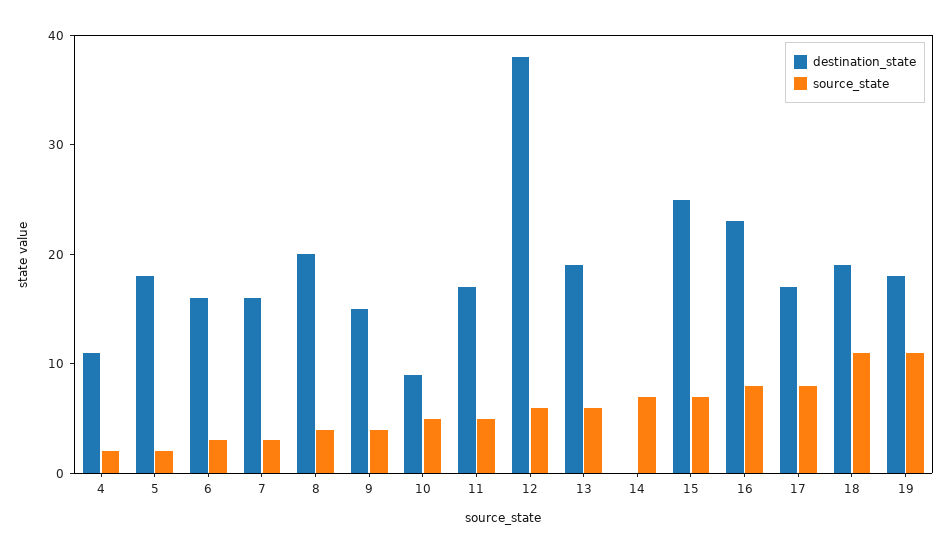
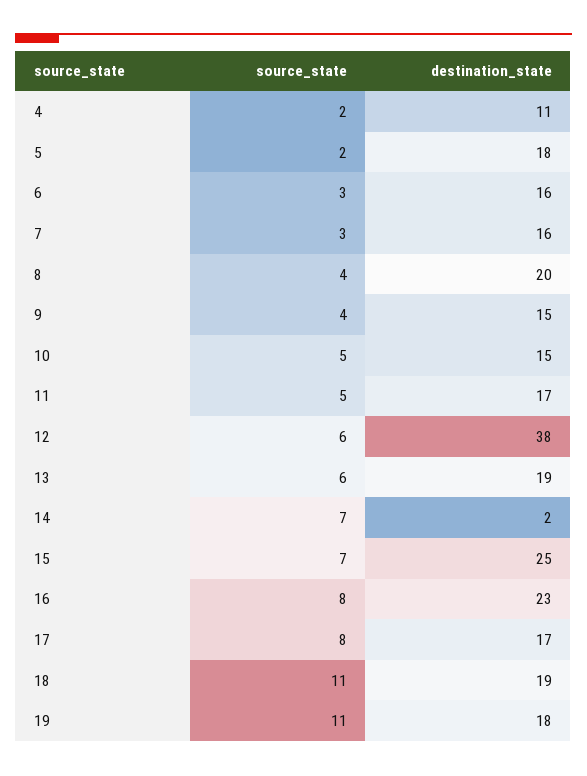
  {
    "destination_state": {
      "4": 11,
      "5": 18,
      "6": 16,
      "7": 16,
      "8": 20,
      "9": 15,
-     "10": 9,
+     "10": 15,
      "11": 17,
      "12": 38,
      "13": 19,
-     "14": 0,
+     "14": 2,
      "15": 25,
      "16": 23,
      "17": 17,
      "18": 19,
      "19": 18
    },
    "source_state": {
      "4": 2,
      "5": 2,
      "6": 3,
      "7": 3,
      "8": 4,
      "9": 4,
      "10": 5,
      "11": 5,
      "12": 6,
      "13": 6,
      "14": 7,
      "15": 7,
      "16": 8,
      "17": 8,
      "18": 11,
      "19": 11
    }
  }

